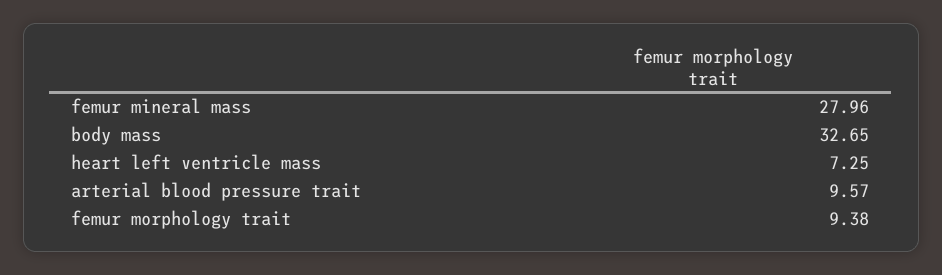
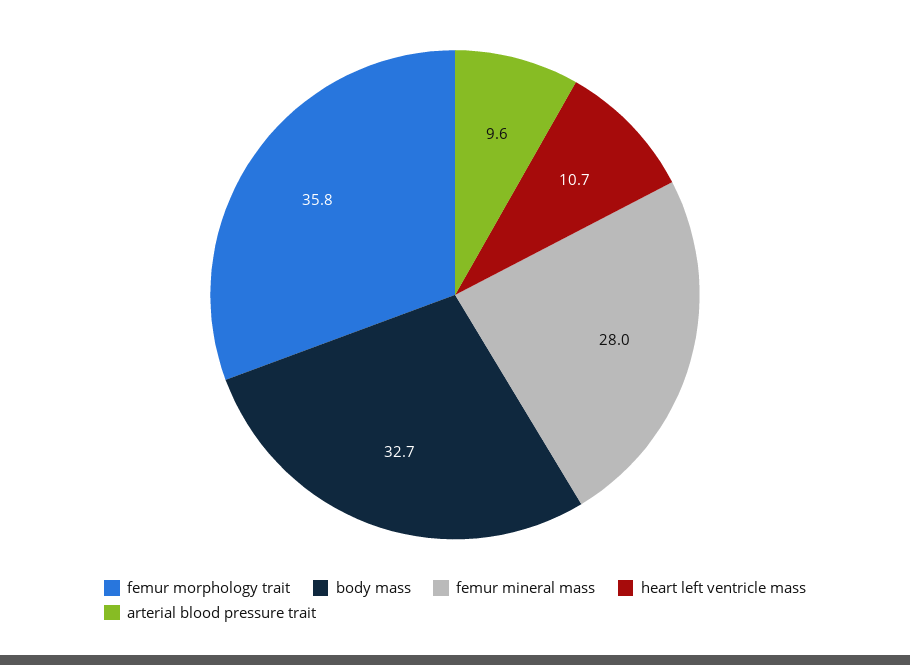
  {
    "femur mineral mass": 27.96,
    "body mass": 32.65,
-   "heart left ventricle mass": 7.25,
+   "heart left ventricle mass": 10.7,
    "arterial blood pressure trait": 9.57,
-   "femur morphology trait": 9.38
+   "femur morphology trait": 35.8
  }

